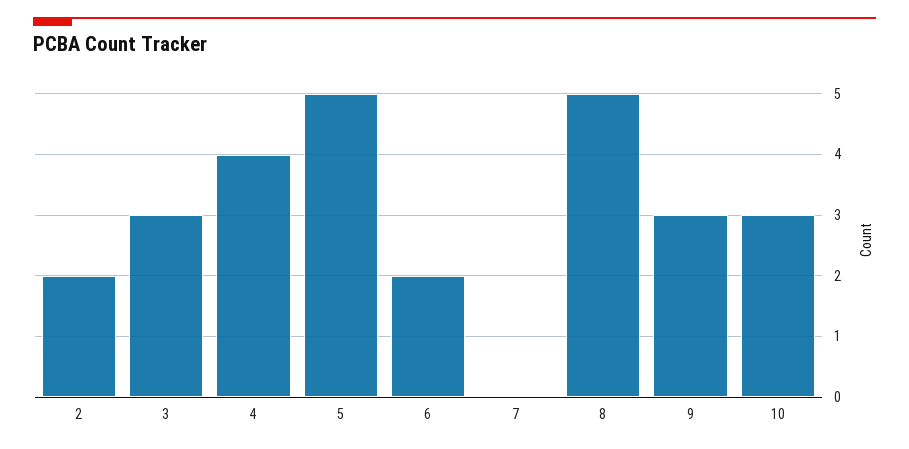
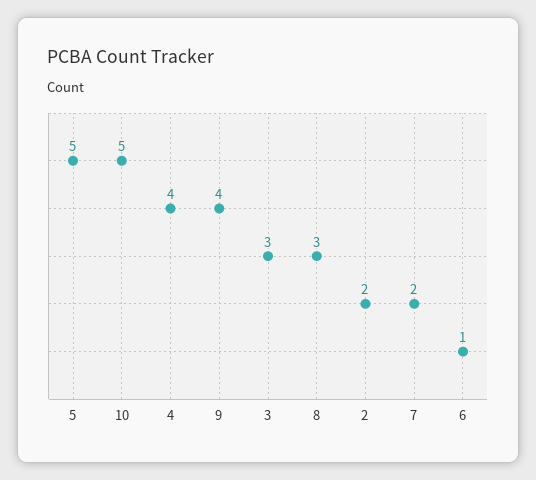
  {
    "2": 2,
    "3": 3,
    "4": 4,
    "5": 5,
-   "6": 2,
+   "6": 1,
-   "7": 0,
+   "7": 2,
-   "8": 5,
+   "8": 3,
-   "9": 3,
+   "9": 4,
-   "10": 3
+   "10": 5
  }

